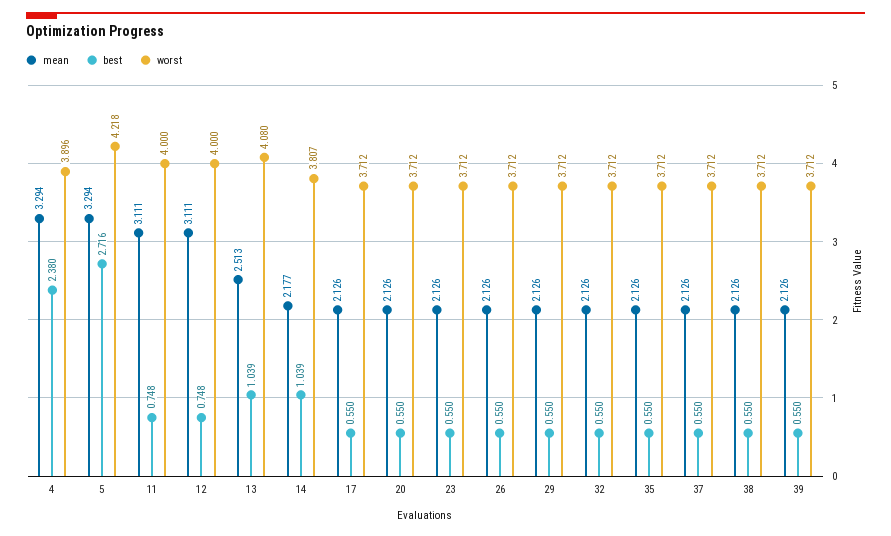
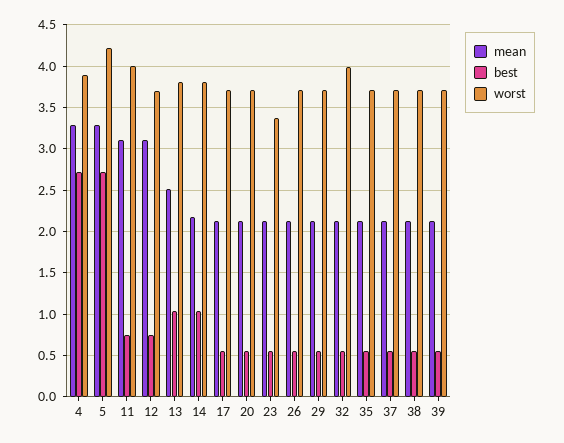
  {
    "mean": {
      "4": 3.294,
      "5": 3.294,
      "11": 3.111,
      "12": 3.111,
      "13": 2.513,
      "14": 2.177,
      "17": 2.126,
      "20": 2.126,
      "23": 2.126,
      "26": 2.126,
      "29": 2.126,
      "32": 2.126,
      "35": 2.126,
      "37": 2.126,
      "38": 2.126,
      "39": 2.126
    },
    "best": {
-     "4": 2.38,
+     "4": 2.7,
      "5": 2.716,
      "11": 0.748,
      "12": 0.748,
      "13": 1.039,
      "14": 1.039,
      "17": 0.55,
      "20": 0.55,
      "23": 0.55,
      "26": 0.55,
      "29": 0.55,
      "32": 0.55,
      "35": 0.55,
      "37": 0.55,
      "38": 0.55,
      "39": 0.55
    },
    "worst": {
      "4": 3.896,
      "5": 4.218,
      "11": 4,
-     "12": 4,
+     "12": 3.7,
-     "13": 4.08,
+     "13": 3.8,
      "14": 3.807,
      "17": 3.712,
      "20": 3.712,
-     "23": 3.712,
+     "23": 3.4,
      "26": 3.712,
      "29": 3.712,
-     "32": 3.712,
+     "32": 4,
      "35": 3.712,
      "37": 3.712,
      "38": 3.712,
      "39": 3.712
    }
  }

